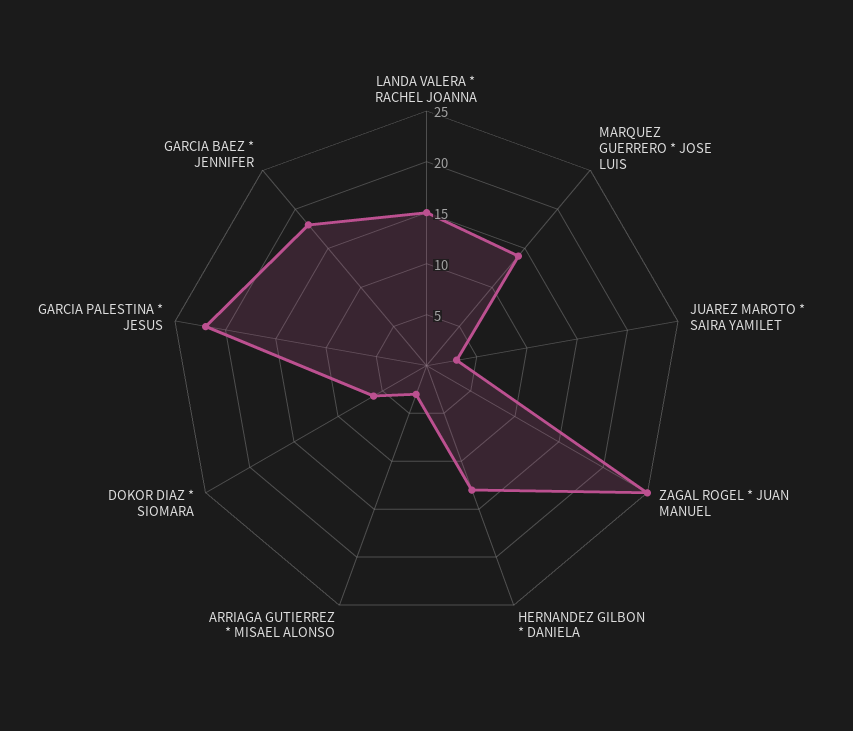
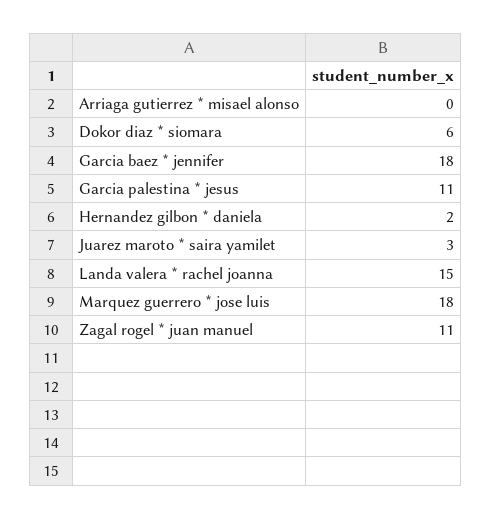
  {
    "LANDA VALERA * RACHEL JOANNA": 15,
-   "MARQUEZ GUERRERO * JOSE LUIS": 14,
+   "MARQUEZ GUERRERO * JOSE LUIS": 18,
    "JUAREZ MAROTO * SAIRA YAMILET": 3,
-   "ZAGAL ROGEL * JUAN MANUEL": 25,
+   "ZAGAL ROGEL * JUAN MANUEL": 11,
-   "HERNANDEZ GILBON * DANIELA": 13,
+   "HERNANDEZ GILBON * DANIELA": 2,
-   "ARRIAGA GUTIERREZ * MISAEL ALONSO": 3,
+   "ARRIAGA GUTIERREZ * MISAEL ALONSO": 0,
    "DOKOR DIAZ * SIOMARA": 6,
-   "GARCIA PALESTINA * JESUS": 22,
+   "GARCIA PALESTINA * JESUS": 11,
    "GARCIA BAEZ * JENNIFER": 18
  }

